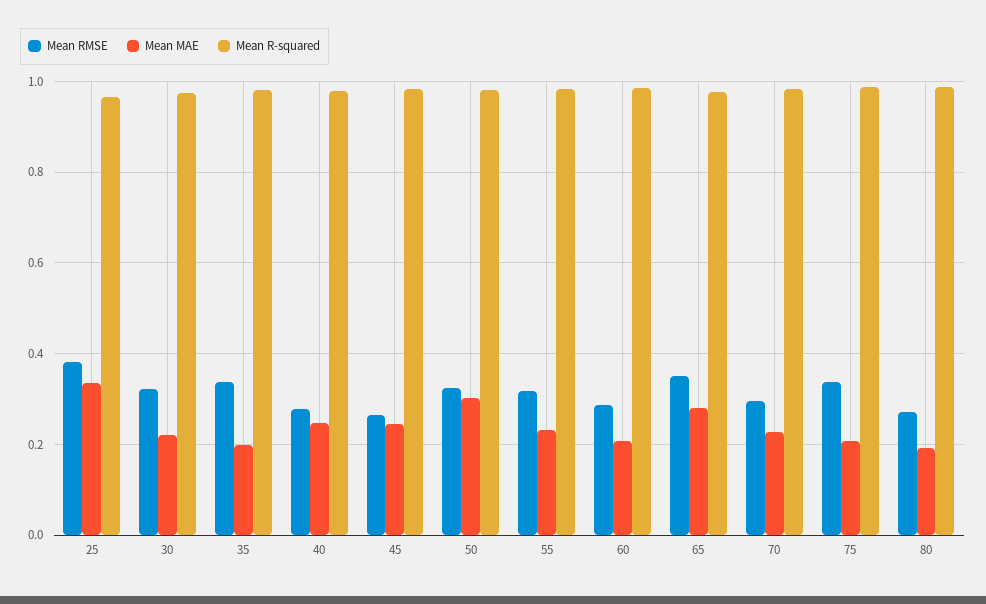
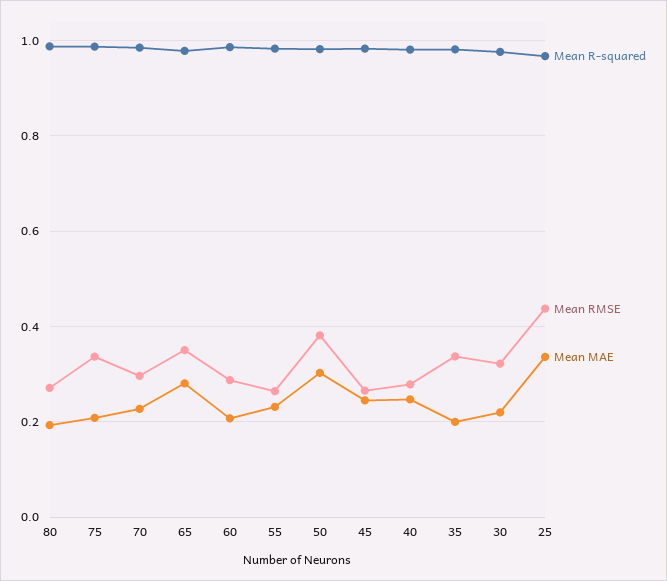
  {
    "Mean RMSE": {
-     "25": 0.38,
+     "25": 0.44,
      "30": 0.32,
      "35": 0.34,
      "40": 0.28,
      "45": 0.26,
-     "50": 0.32,
+     "50": 0.38,
-     "55": 0.32,
+     "55": 0.26,
      "60": 0.28,
      "65": 0.36,
      "70": 0.3,
      "75": 0.34,
      "80": 0.28
    },
    "Mean MAE": {
      "25": 0.34,
      "30": 0.22,
      "35": 0.2,
      "40": 0.24,
      "45": 0.24,
      "50": 0.3,
      "55": 0.24,
      "60": 0.2,
      "65": 0.28,
      "70": 0.22,
      "75": 0.2,
      "80": 0.2
    },
    "Mean R-squared": {
      "25": 0.96,
      "30": 0.98,
      "35": 0.98,
      "40": 0.98,
      "45": 0.98,
      "50": 0.98,
      "55": 0.98,
      "60": 0.98,
      "65": 0.98,
      "70": 0.98,
      "75": 0.98,
      "80": 0.98
    }
  }

